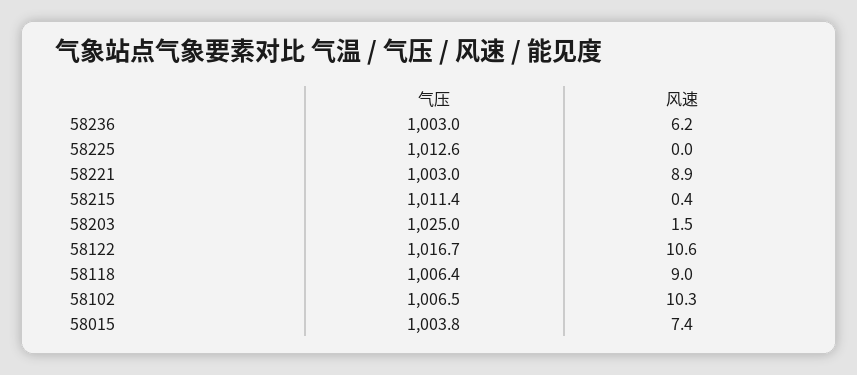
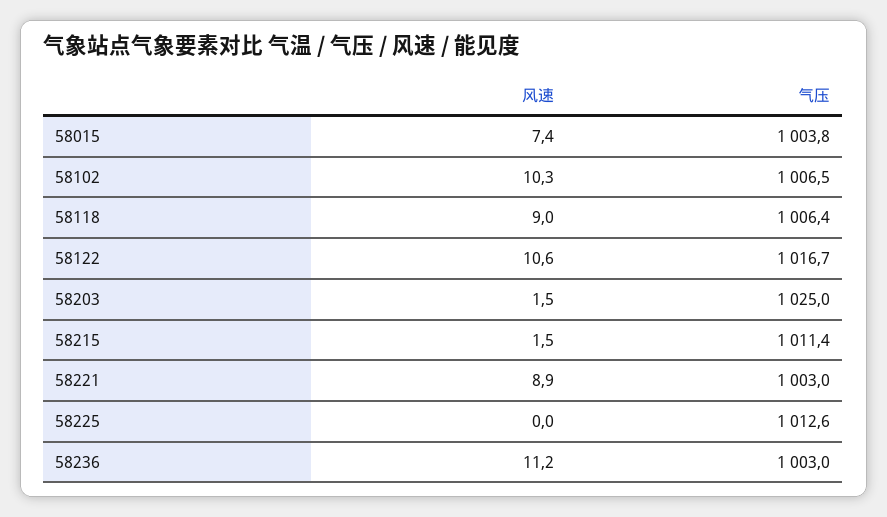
  {
    "气压": {
      "58236": 1003,
      "58225": 1012.6,
      "58221": 1003,
      "58215": 1011.4,
      "58203": 1025,
      "58122": 1016.7,
      "58118": 1006.4,
      "58102": 1006.5,
      "58015": 1003.8
    },
    "风速": {
-     "58236": 6.2,
+     "58236": 11.2,
      "58225": 0,
      "58221": 8.9,
-     "58215": 0.4,
+     "58215": 1.5,
      "58203": 1.5,
      "58122": 10.6,
      "58118": 9,
      "58102": 10.3,
      "58015": 7.4
    }
  }

